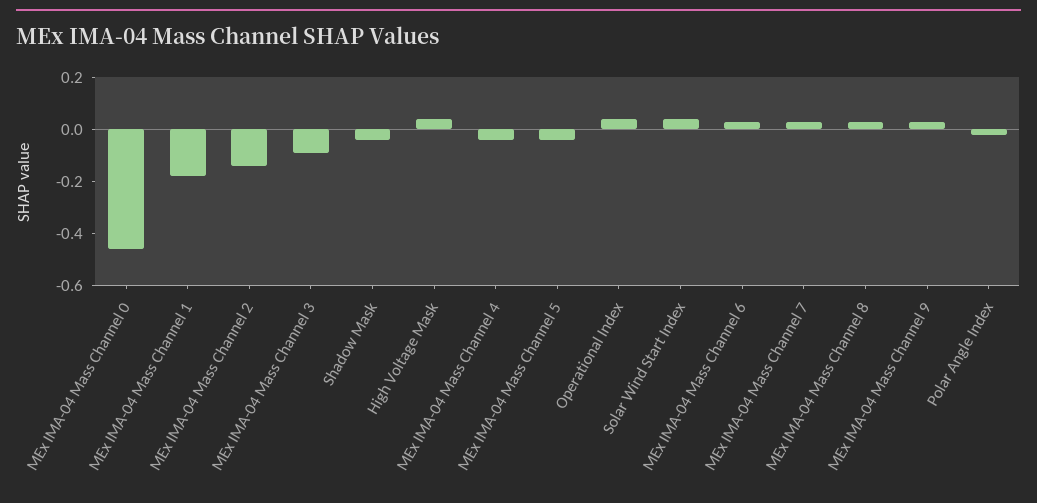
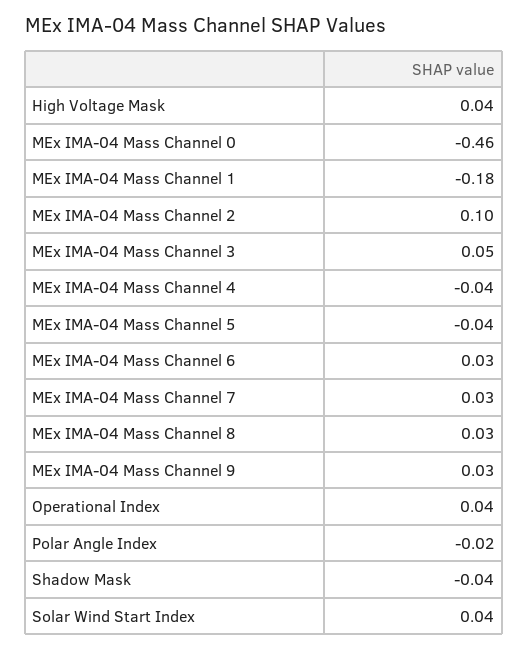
  {
    "MEx IMA-04 Mass Channel 0": -0.46,
    "MEx IMA-04 Mass Channel 1": -0.18,
-   "MEx IMA-04 Mass Channel 2": -0.15,
+   "MEx IMA-04 Mass Channel 2": 0.1,
-   "MEx IMA-04 Mass Channel 3": -0.1,
+   "MEx IMA-04 Mass Channel 3": 0.05,
    "Shadow Mask": -0.04,
    "High Voltage Mask": 0.04,
    "MEx IMA-04 Mass Channel 4": -0.04,
    "MEx IMA-04 Mass Channel 5": -0.04,
    "Operational Index": 0.04,
    "Solar Wind Start Index": 0.04,
    "MEx IMA-04 Mass Channel 6": 0.03,
    "MEx IMA-04 Mass Channel 7": 0.03,
    "MEx IMA-04 Mass Channel 8": 0.03,
    "MEx IMA-04 Mass Channel 9": 0.03,
    "Polar Angle Index": -0.02
  }

